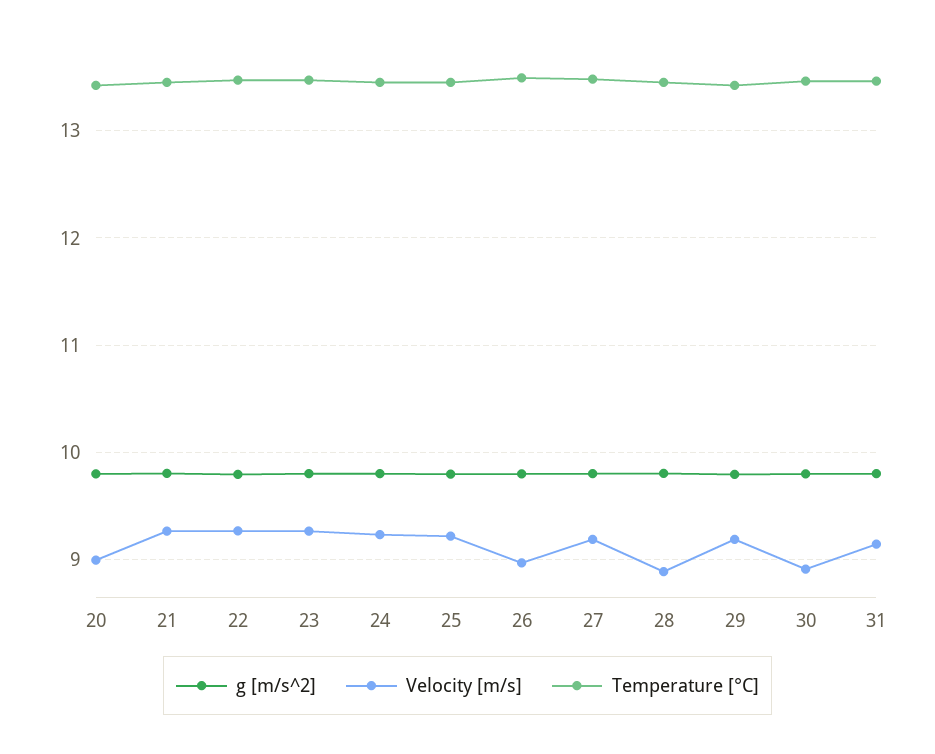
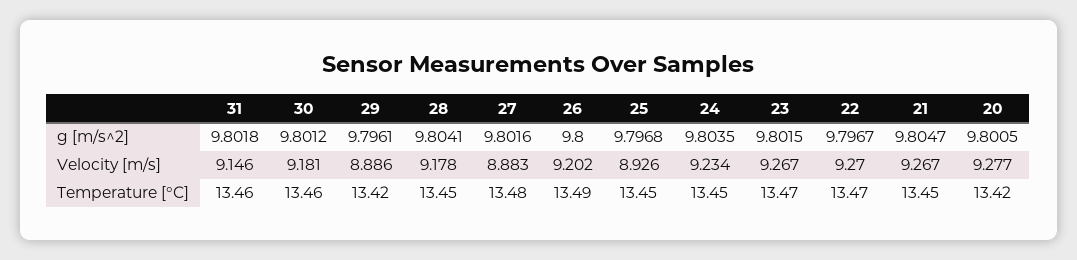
  {
    "g [m/s^2]": {
      "20": 9.8005,
      "21": 9.8047,
      "22": 9.7967,
      "23": 9.8015,
      "24": 9.8035,
      "25": 9.7968,
      "26": 9.8,
      "27": 9.8016,
      "28": 9.8041,
      "29": 9.7961,
      "30": 9.8012,
      "31": 9.8018
    },
    "Velocity [m/s]": {
-     "20": 9,
+     "20": 9.277,
      "21": 9.267,
      "22": 9.27,
      "23": 9.267,
      "24": 9.234,
-     "25": 9.2,
+     "25": 8.926,
-     "26": 9,
+     "26": 9.202,
-     "27": 9.2,
+     "27": 8.883,
-     "28": 8.9,
+     "28": 9.178,
-     "29": 9.2,
+     "29": 8.886,
-     "30": 8.9,
+     "30": 9.181,
      "31": 9.146
    },
    "Temperature [°C]": {
      "20": 13.42,
      "21": 13.45,
      "22": 13.47,
      "23": 13.47,
      "24": 13.45,
      "25": 13.45,
      "26": 13.49,
      "27": 13.48,
      "28": 13.45,
      "29": 13.42,
      "30": 13.46,
      "31": 13.46
    }
  }

